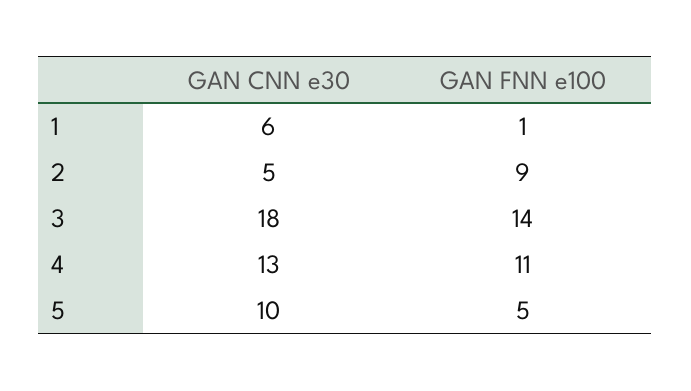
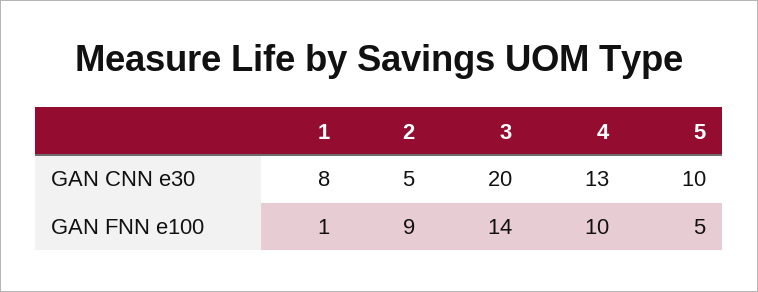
  {
    "GAN CNN e30": {
-     "1": 6,
+     "1": 8,
      "2": 5,
-     "3": 18,
+     "3": 20,
      "4": 13,
      "5": 10
    },
    "GAN FNN e100": {
      "1": 1,
      "2": 9,
      "3": 14,
-     "4": 11,
+     "4": 10,
      "5": 5
    }
  }

